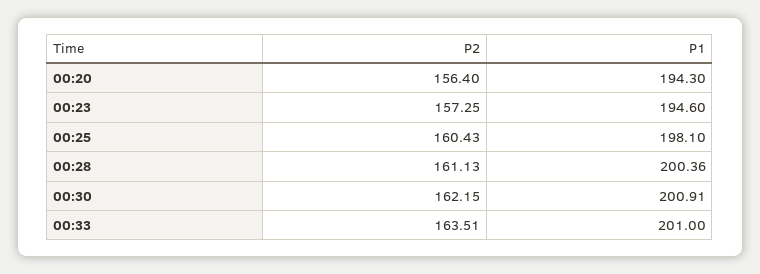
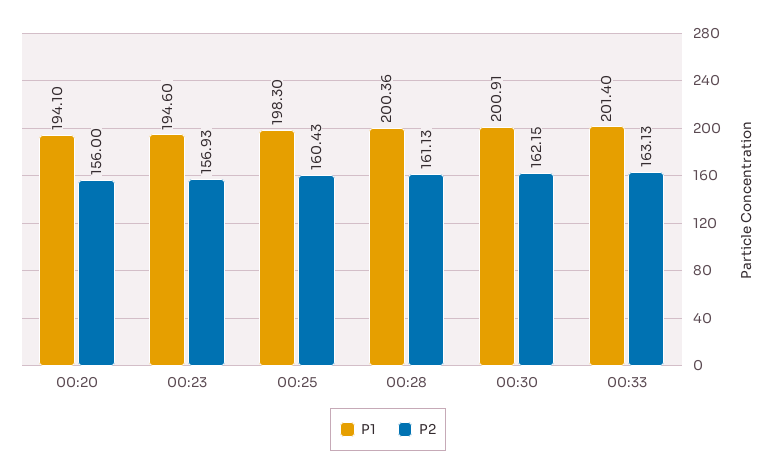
  {
    "P2": {
-     "00:20": 156.4,
+     "00:20": 156,
-     "00:23": 157.25,
+     "00:23": 156.93,
      "00:25": 160.43,
      "00:28": 161.13,
      "00:30": 162.15,
-     "00:33": 163.51
+     "00:33": 163.13
    },
    "P1": {
-     "00:20": 194.3,
+     "00:20": 194.1,
      "00:23": 194.6,
-     "00:25": 198.1,
+     "00:25": 198.3,
      "00:28": 200.36,
      "00:30": 200.91,
-     "00:33": 201
+     "00:33": 201.4
    }
  }

